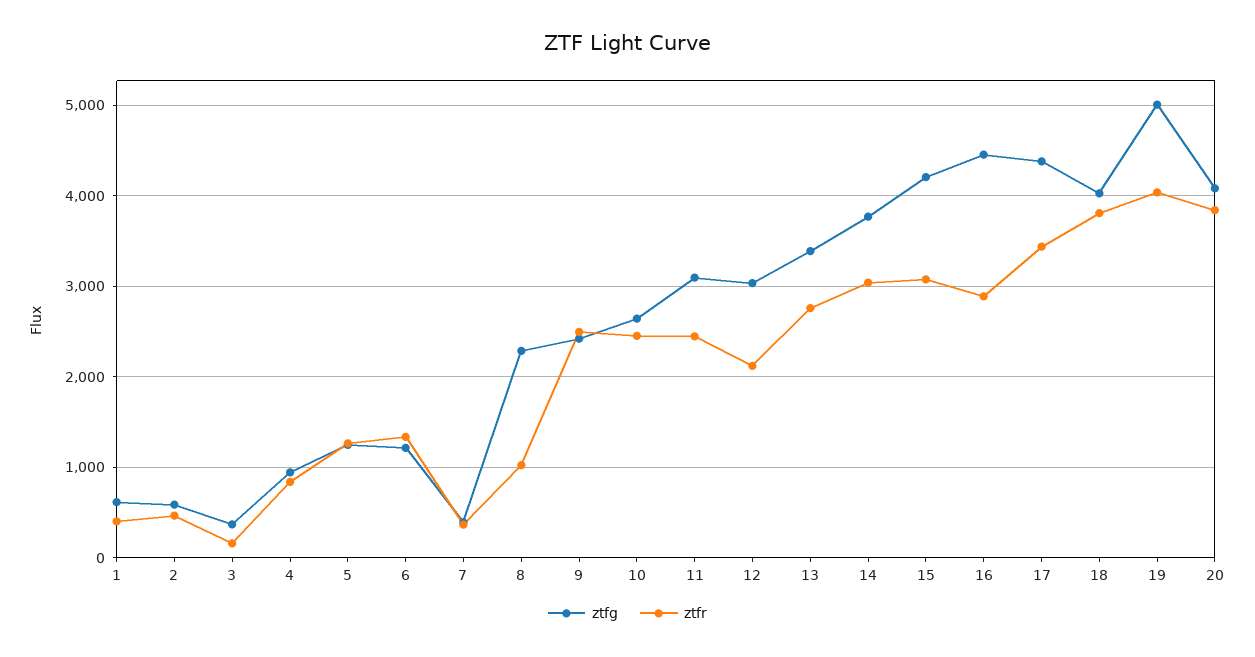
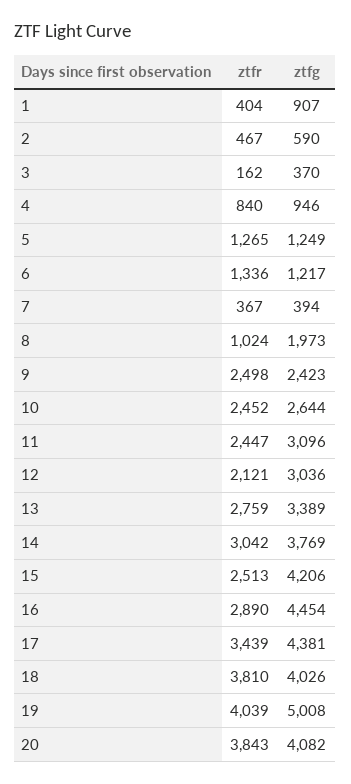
  {
    "ztfg": {
-     "1": 600,
+     "1": 907,
      "2": 590,
      "3": 370,
      "4": 946,
      "5": 1249,
      "6": 1217,
      "7": 394,
-     "8": 2300,
+     "8": 1973,
      "9": 2423,
      "10": 2644,
      "11": 3096,
      "12": 3036,
      "13": 3389,
      "14": 3769,
      "15": 4206,
      "16": 4454,
      "17": 4381,
      "18": 4026,
      "19": 5008,
      "20": 4082
    },
    "ztfr": {
      "1": 404,
      "2": 467,
      "3": 162,
      "4": 840,
      "5": 1265,
      "6": 1336,
      "7": 367,
      "8": 1024,
      "9": 2498,
      "10": 2452,
      "11": 2447,
      "12": 2121,
      "13": 2759,
      "14": 3042,
-     "15": 3100,
+     "15": 2513,
      "16": 2890,
      "17": 3439,
      "18": 3810,
      "19": 4039,
      "20": 3843
    }
  }

